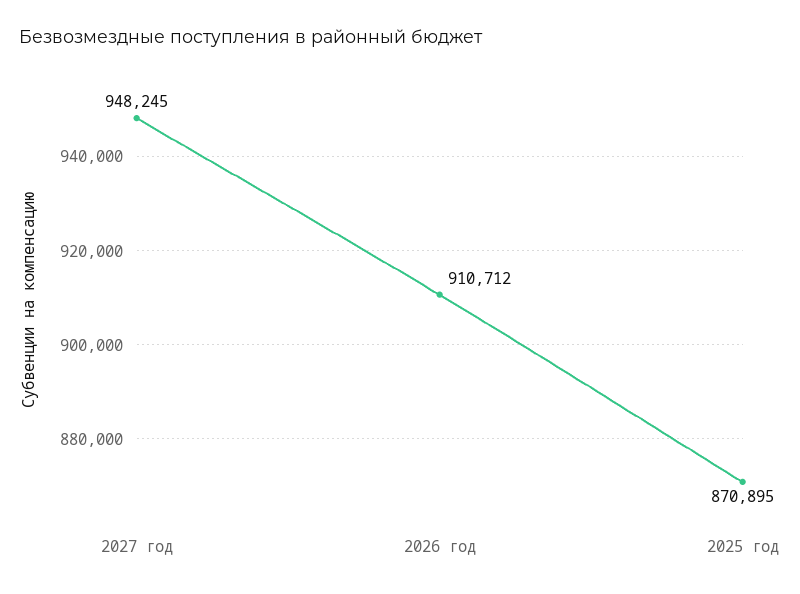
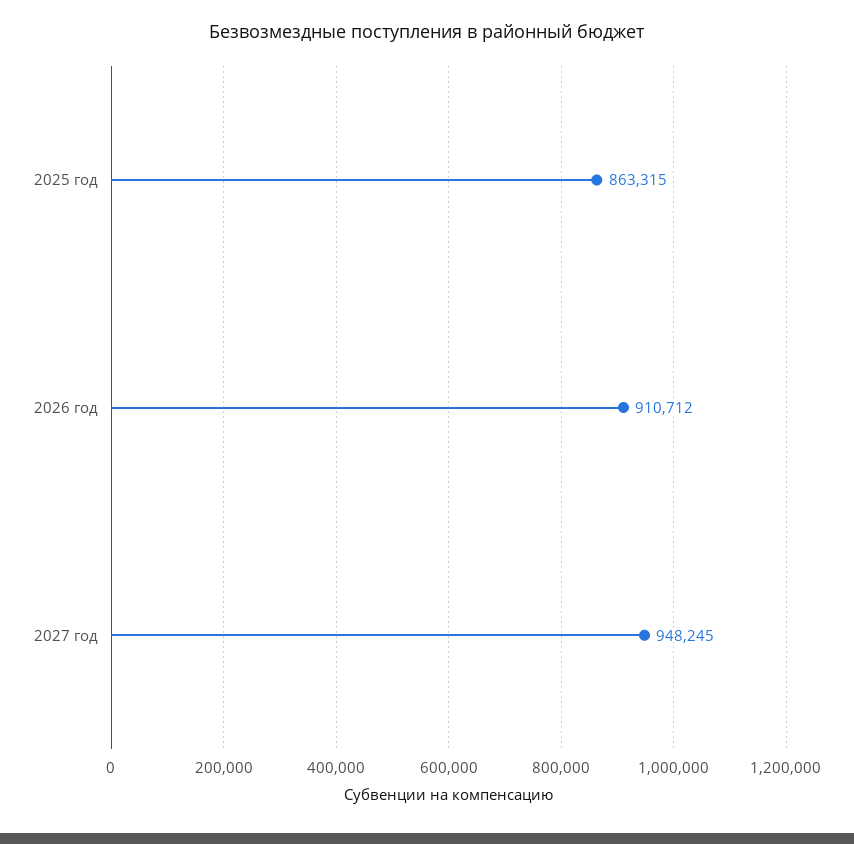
  {
    "2027 год": 948245,
    "2026 год": 910712,
-   "2025 год": 870895
+   "2025 год": 863315
  }

